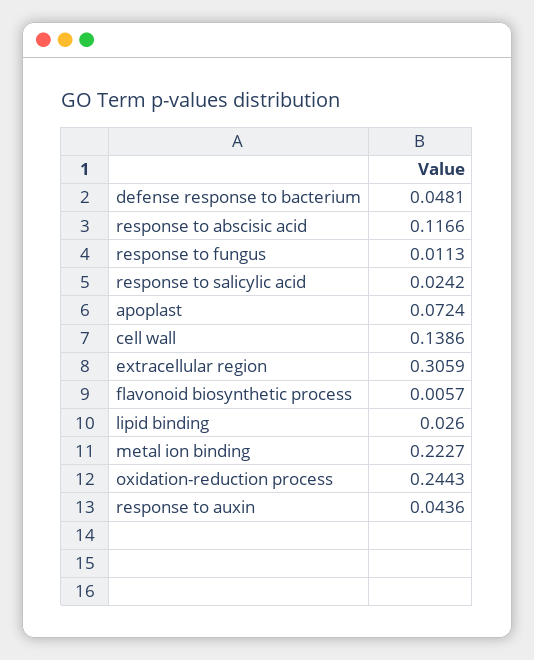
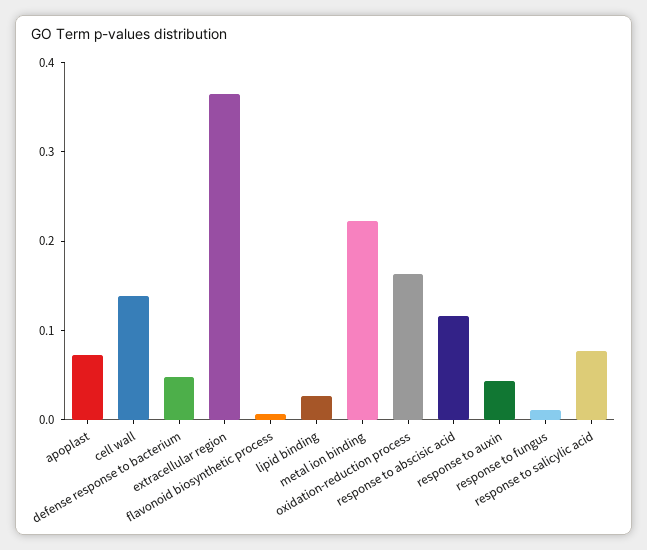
  {
    "defense response to bacterium": 0.0481,
    "response to abscisic acid": 0.1166,
    "response to fungus": 0.0113,
-   "response to salicylic acid": 0.0242,
+   "response to salicylic acid": 0.08,
    "apoplast": 0.0724,
    "cell wall": 0.1386,
-   "extracellular region": 0.3059,
+   "extracellular region": 0.36,
    "flavonoid biosynthetic process": 0.0057,
    "lipid binding": 0.026,
    "metal ion binding": 0.2227,
-   "oxidation-reduction process": 0.2443,
+   "oxidation-reduction process": 0.16,
    "response to auxin": 0.0436
  }

